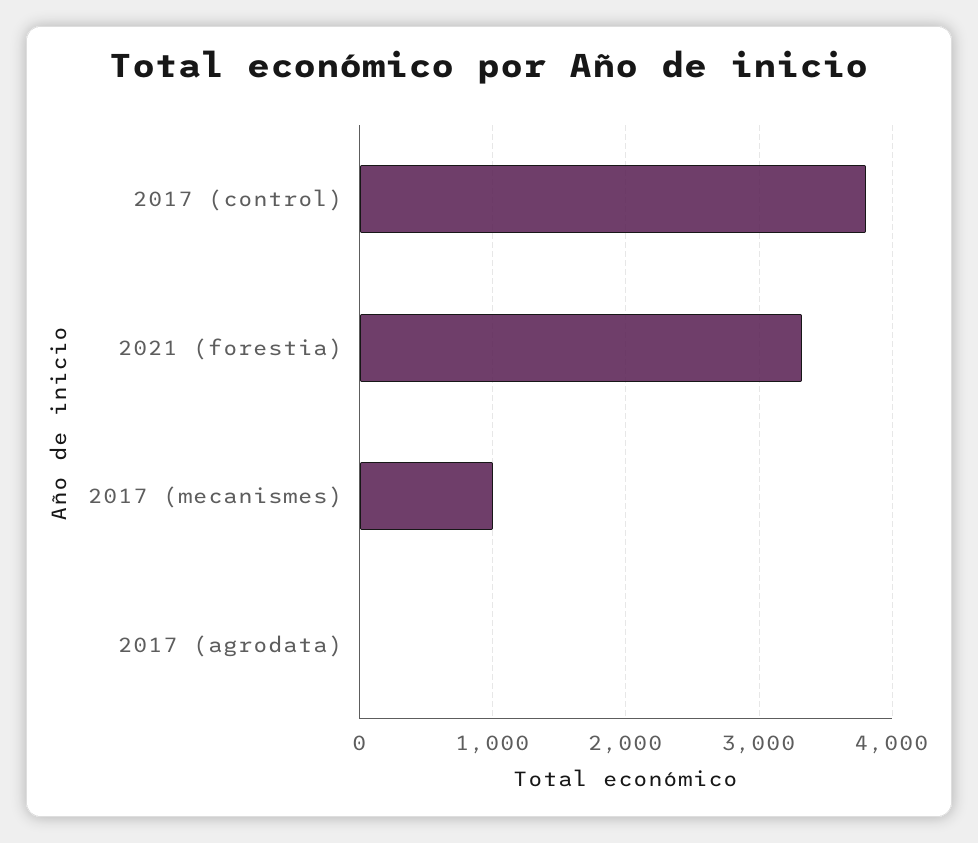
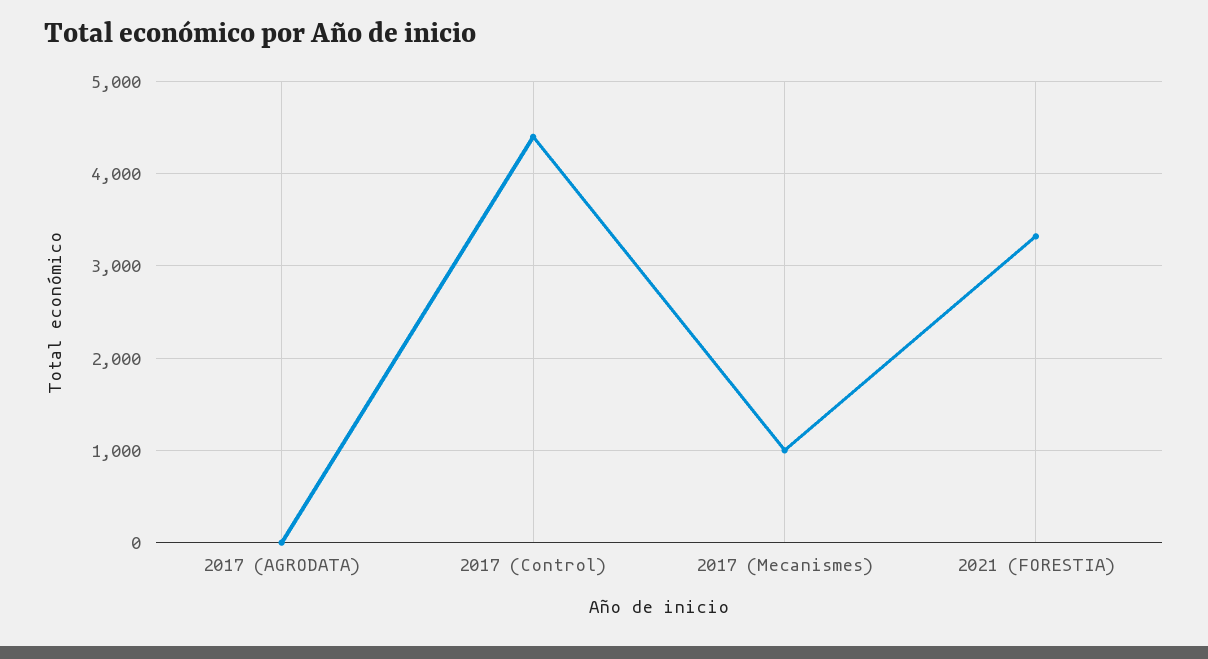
  {
-   "2017 (control)": 3800,
+   "2017 (control)": 4400,
    "2021 (forestia)": 3300,
    "2017 (mecanismes)": 1000,
    "2017 (agrodata)": 0
  }

